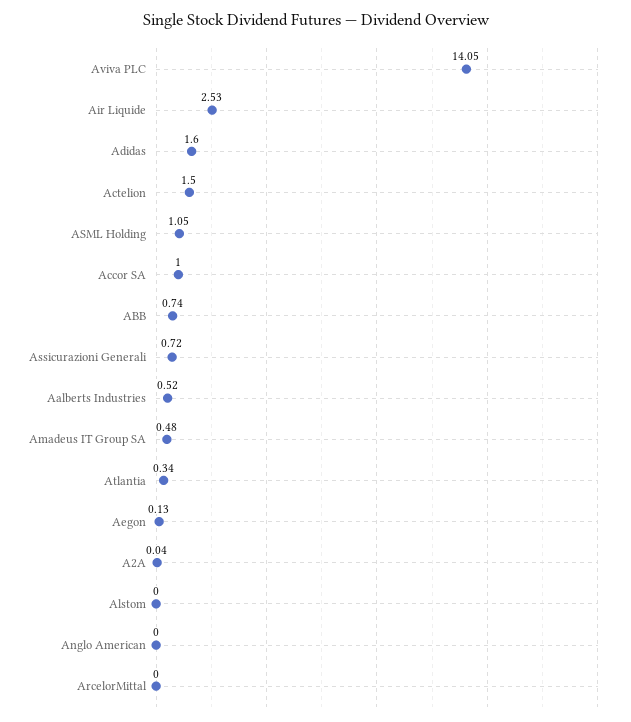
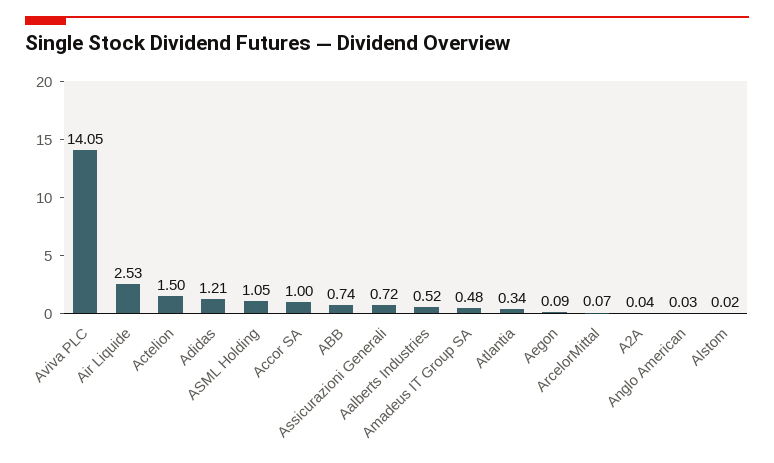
  {
    "Aviva PLC": 14.05,
    "Air Liquide": 2.53,
-   "Adidas": 1.6,
+   "Adidas": 1.21,
    "Actelion": 1.5,
    "ASML Holding": 1.05,
    "Accor SA": 1,
    "ABB": 0.74,
    "Assicurazioni Generali": 0.72,
    "Aalberts Industries": 0.52,
    "Amadeus IT Group SA": 0.48,
    "Atlantia": 0.34,
-   "Aegon": 0.13,
+   "Aegon": 0.09,
    "A2A": 0.04,
-   "Alstom": 0,
+   "Alstom": 0.02,
-   "Anglo American": 0,
+   "Anglo American": 0.03,
-   "ArcelorMittal": 0
+   "ArcelorMittal": 0.07
  }

